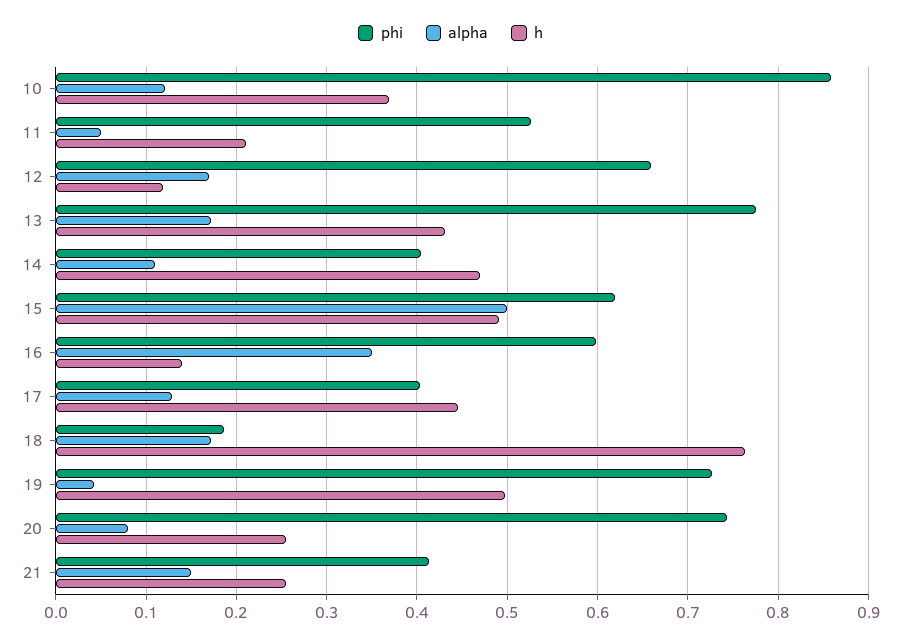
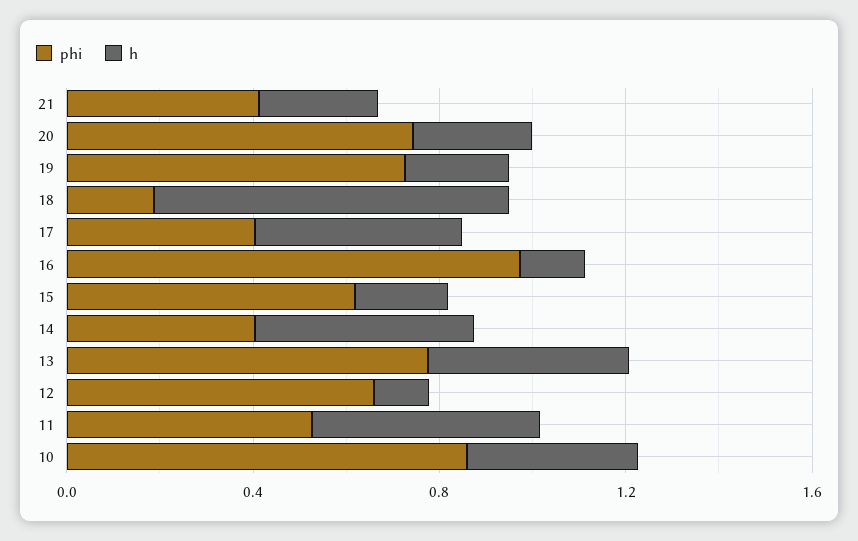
  {
    "phi": {
      "10": 0.86,
      "11": 0.53,
      "12": 0.66,
      "13": 0.78,
      "14": 0.4,
      "15": 0.62,
-     "16": 0.6,
+     "16": 1,
      "17": 0.4,
      "18": 0.19,
      "19": 0.73,
      "20": 0.74,
      "21": 0.41
    },
-   "alpha": {
-     "10": 0.12,
-     "11": 0.05,
-     "12": 0.17,
-     "13": 0.17,
-     "14": 0.11,
-     "15": 0.5,
-     "16": 0.35,
-     "17": 0.13,
-     "18": 0.17,
-     "19": 0.04,
-     "20": 0.08,
-     "21": 0.15
-   },
    "h": {
      "10": 0.37,
-     "11": 0.21,
+     "11": 0.5,
      "12": 0.12,
      "13": 0.43,
      "14": 0.47,
-     "15": 0.49,
+     "15": 0.2,
      "16": 0.14,
      "17": 0.45,
      "18": 0.76,
-     "19": 0.5,
+     "19": 0.2,
      "20": 0.26,
      "21": 0.26
    }
  }

